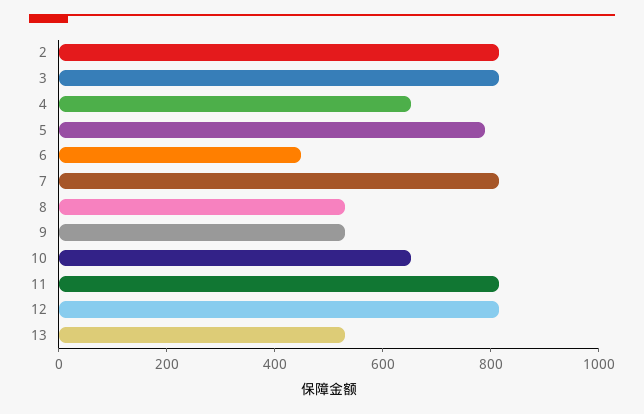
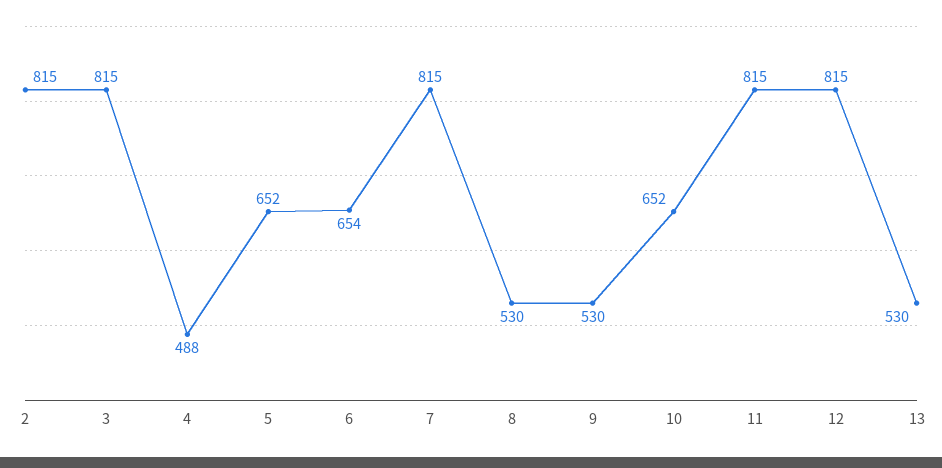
  {
    "2": 815,
    "3": 815,
-   "4": 650,
+   "4": 488,
-   "5": 800,
+   "5": 652,
-   "6": 450,
+   "6": 654,
    "7": 815,
    "8": 530,
    "9": 530,
    "10": 652,
    "11": 815,
    "12": 815,
    "13": 530
  }

